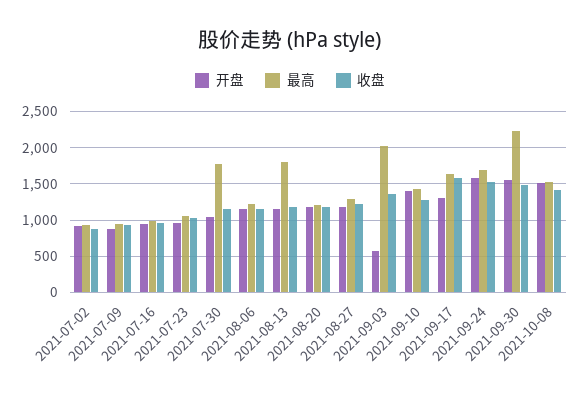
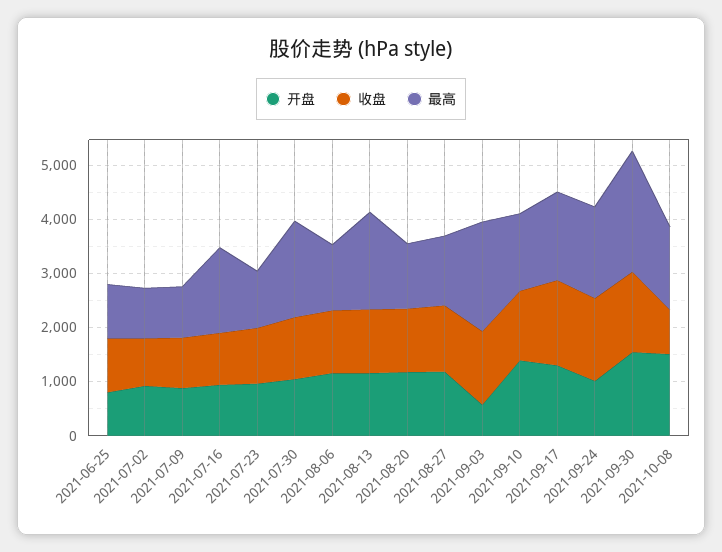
  {
    "开盘": {
      "2021-07-02": 900,
      "2021-07-09": 900,
      "2021-07-16": 900,
      "2021-07-23": 1000,
      "2021-07-30": 1000,
      "2021-08-06": 1200,
      "2021-08-13": 1200,
      "2021-08-20": 1200,
      "2021-08-27": 1200,
      "2021-09-03": 600,
      "2021-09-10": 1400,
      "2021-09-17": 1300,
-     "2021-09-24": 1600,
+     "2021-09-24": 1000,
      "2021-09-30": 1500,
-     "2021-10-08": 1500
+     "2021-10-08": 1500,
+     "2021-06-25": 800
    },
    "最高": {
      "2021-07-02": 900,
      "2021-07-09": 900,
-     "2021-07-16": 1000,
+     "2021-07-16": 1600,
      "2021-07-23": 1100,
      "2021-07-30": 1800,
      "2021-08-06": 1200,
      "2021-08-13": 1800,
      "2021-08-20": 1200,
      "2021-08-27": 1300,
      "2021-09-03": 2000,
      "2021-09-10": 1400,
      "2021-09-17": 1600,
      "2021-09-24": 1700,
      "2021-09-30": 2200,
-     "2021-10-08": 1500
+     "2021-10-08": 1500,
+     "2021-06-25": 1000
    },
    "收盘": {
      "2021-07-02": 900,
      "2021-07-09": 900,
      "2021-07-16": 1000,
      "2021-07-23": 1000,
      "2021-07-30": 1100,
      "2021-08-06": 1200,
      "2021-08-13": 1200,
      "2021-08-20": 1200,
      "2021-08-27": 1200,
      "2021-09-03": 1400,
      "2021-09-10": 1300,
      "2021-09-17": 1600,
      "2021-09-24": 1500,
      "2021-09-30": 1500,
-     "2021-10-08": 1400
+     "2021-10-08": 800,
+     "2021-06-25": 1000
    }
  }

